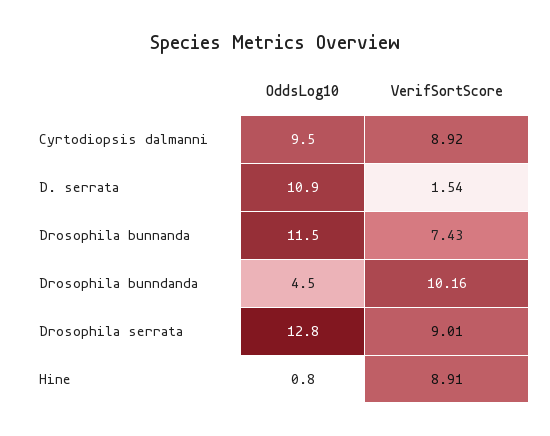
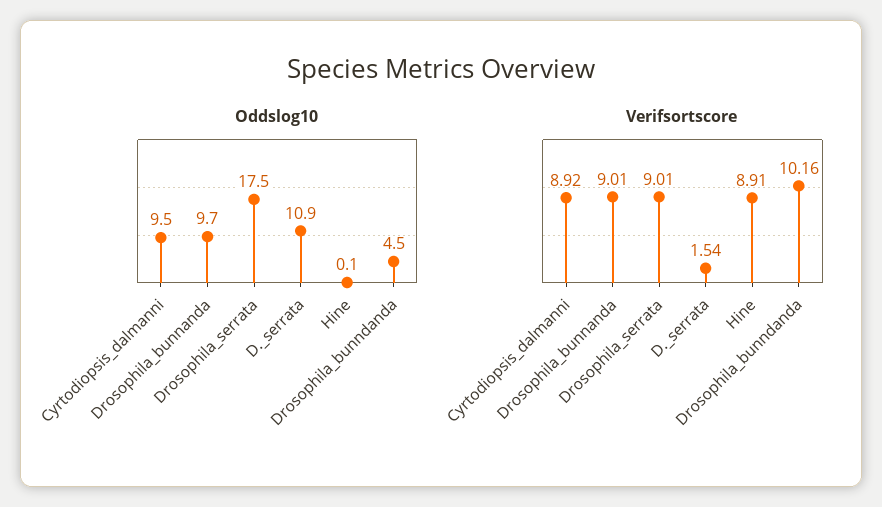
  {
    "OddsLog10": {
      "Cyrtodiopsis dalmanni": 9.5,
      "D. serrata": 10.9,
-     "Drosophila bunnanda": 11.5,
+     "Drosophila bunnanda": 9.7,
      "Drosophila bunndanda": 4.5,
-     "Drosophila serrata": 12.8,
+     "Drosophila serrata": 17.5,
-     "Hine": 0.8
+     "Hine": 0.1
    },
    "VerifSortScore": {
      "Cyrtodiopsis dalmanni": 8.92,
      "D. serrata": 1.54,
-     "Drosophila bunnanda": 7.43,
+     "Drosophila bunnanda": 9.01,
      "Drosophila bunndanda": 10.16,
      "Drosophila serrata": 9.01,
      "Hine": 8.91
    }
  }

